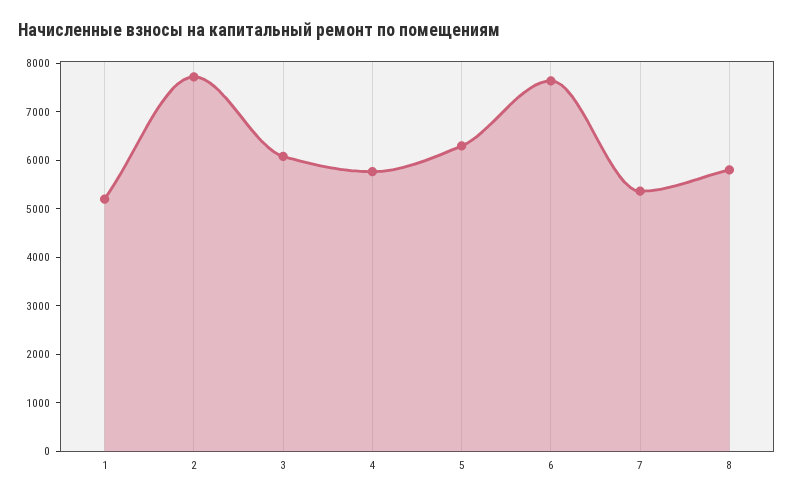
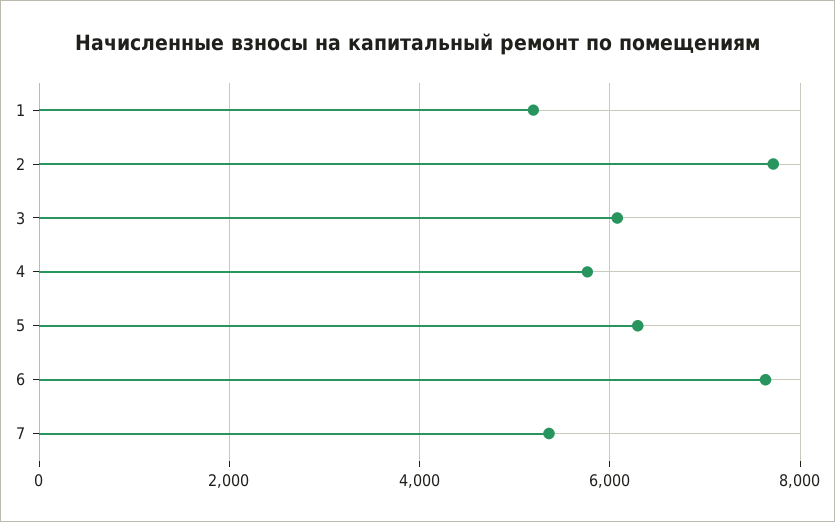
  {
    "1": 5200,
    "2": 7800,
    "3": 6000,
    "4": 5800,
    "5": 6200,
    "6": 7600,
-   "7": 5400,
+   "7": 5400
-   "8": 5800
  }

